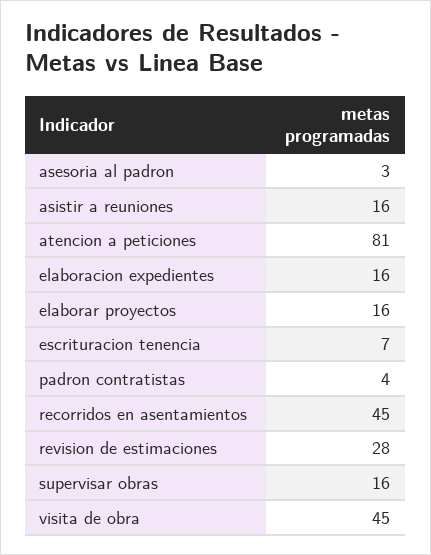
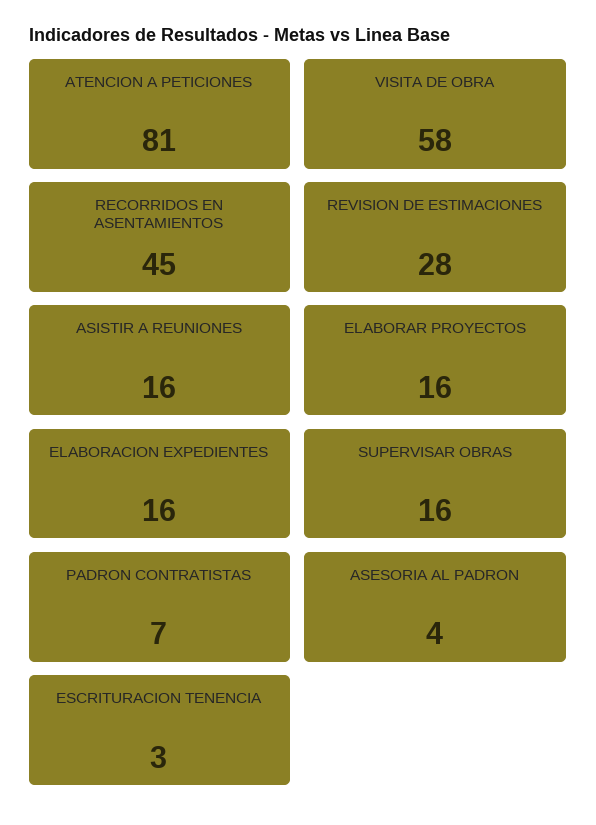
  {
-   "asesoria al padron": 3,
+   "asesoria al padron": 4,
    "asistir a reuniones": 16,
    "atencion a peticiones": 81,
    "elaboracion expedientes": 16,
    "elaborar proyectos": 16,
-   "escrituracion tenencia": 7,
+   "escrituracion tenencia": 3,
-   "padron contratistas": 4,
+   "padron contratistas": 7,
    "recorridos en asentamientos": 45,
    "revision de estimaciones": 28,
    "supervisar obras": 16,
-   "visita de obra": 45
+   "visita de obra": 58
  }

